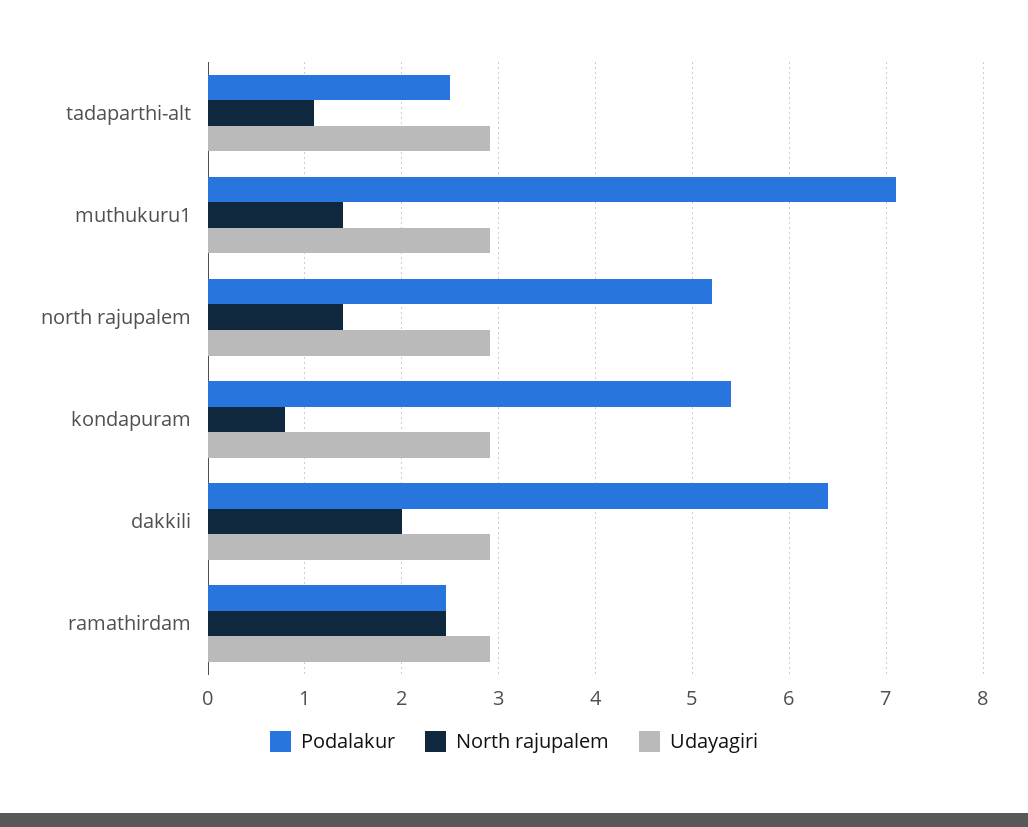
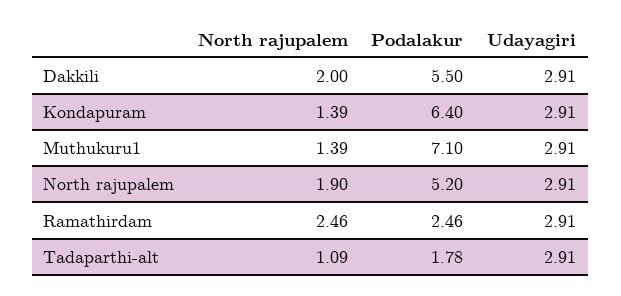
  {
    "Podalakur": {
-     "tadaparthi-alt": 2.5,
+     "tadaparthi-alt": 1.78,
      "muthukuru1": 7.1,
      "north rajupalem": 5.2,
-     "kondapuram": 5.4,
+     "kondapuram": 6.4,
-     "dakkili": 6.4,
+     "dakkili": 5.5,
      "ramathirdam": 2.46
    },
    "North rajupalem": {
      "tadaparthi-alt": 1.09,
      "muthukuru1": 1.39,
-     "north rajupalem": 1.4,
+     "north rajupalem": 1.9,
-     "kondapuram": 0.8,
+     "kondapuram": 1.39,
      "dakkili": 2,
      "ramathirdam": 2.46
    },
    "Udayagiri": {
      "tadaparthi-alt": 2.91,
      "muthukuru1": 2.91,
      "north rajupalem": 2.91,
      "kondapuram": 2.91,
      "dakkili": 2.91,
      "ramathirdam": 2.91
    }
  }

